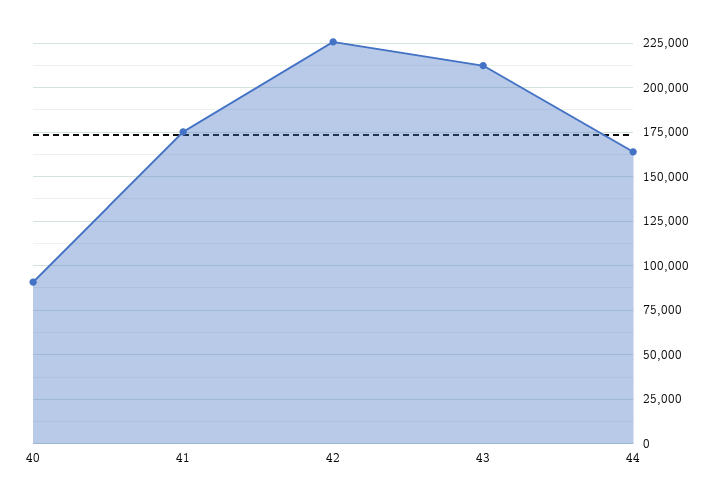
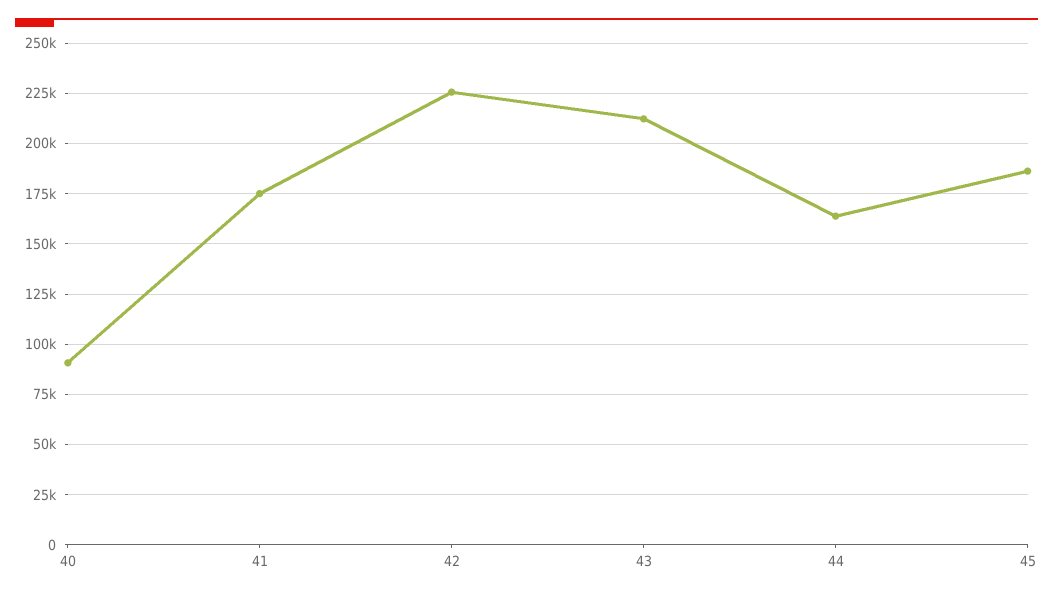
  {
    "40": 90000,
    "41": 175000,
    "42": 225000,
    "43": 210000,
-   "44": 165000
+   "44": 165000,
+   "45": 185000
  }

